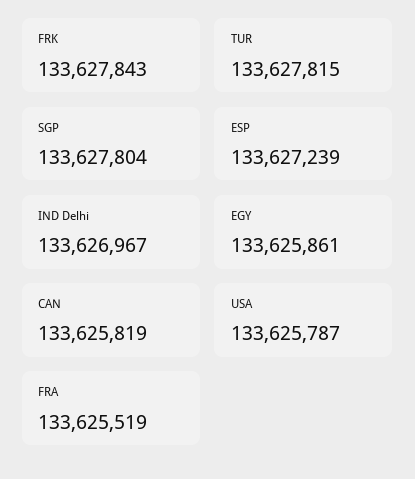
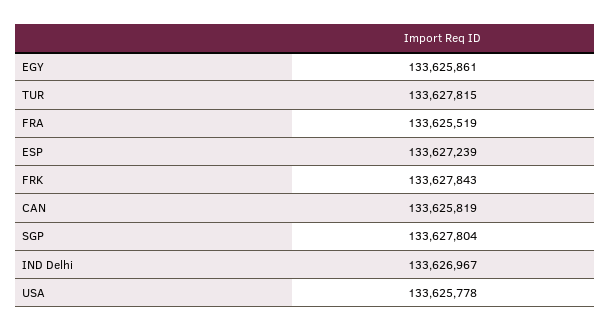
  {
    "FRK": 133627843,
    "TUR": 133627815,
    "SGP": 133627804,
    "ESP": 133627239,
    "IND Delhi": 133626967,
    "EGY": 133625861,
    "CAN": 133625819,
-   "USA": 133625787,
+   "USA": 133625778,
    "FRA": 133625519
  }

